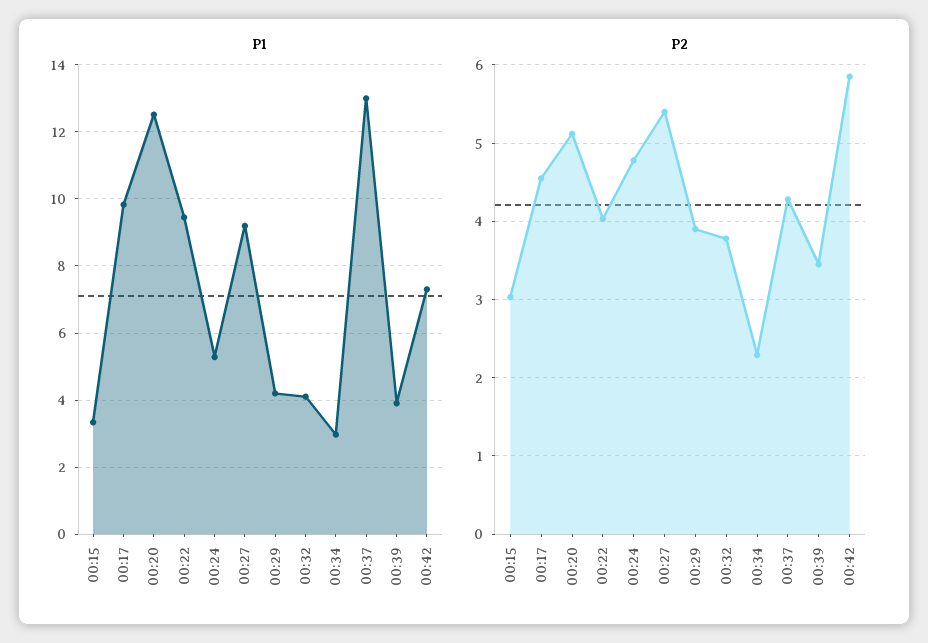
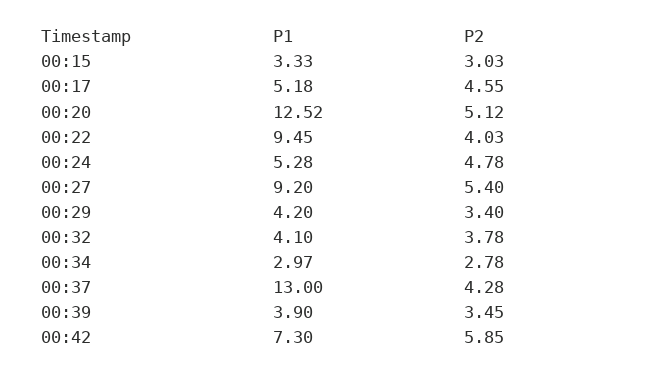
  {
    "P1": {
      "00:15": 3.33,
-     "00:17": 9.8,
+     "00:17": 5.18,
      "00:20": 12.52,
      "00:22": 9.45,
      "00:24": 5.28,
      "00:27": 9.2,
      "00:29": 4.2,
      "00:32": 4.1,
      "00:34": 2.97,
      "00:37": 13,
      "00:39": 3.9,
      "00:42": 7.3
    },
    "P2": {
      "00:15": 3.03,
      "00:17": 4.55,
      "00:20": 5.12,
      "00:22": 4.03,
      "00:24": 4.78,
      "00:27": 5.4,
-     "00:29": 3.9,
+     "00:29": 3.4,
      "00:32": 3.78,
-     "00:34": 2.3,
+     "00:34": 2.78,
      "00:37": 4.28,
      "00:39": 3.45,
      "00:42": 5.85
    }
  }

